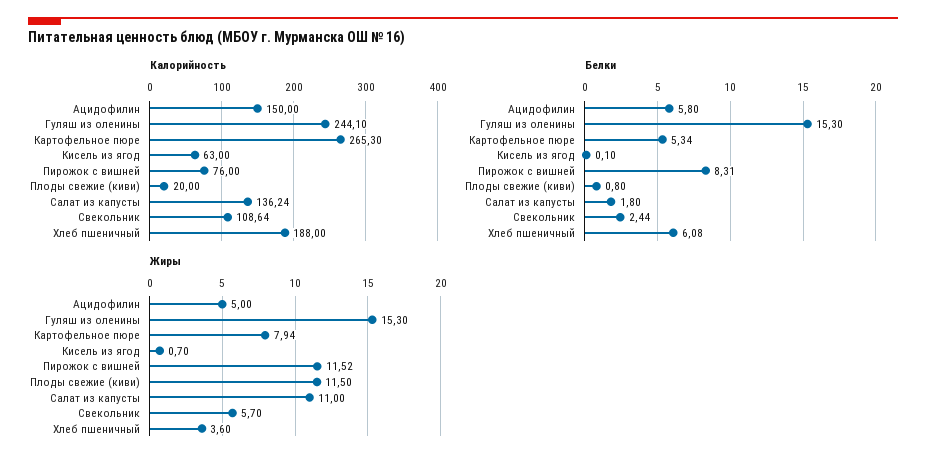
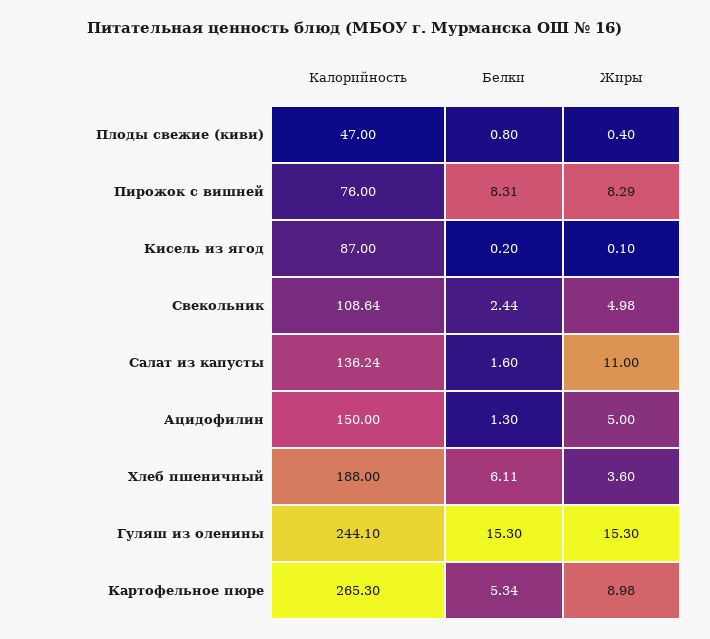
  {
    "Калорийность": {
      "Ацидофилин": 150,
      "Гуляш из оленины": 244.1,
      "Картофельное пюре": 265.3,
-     "Кисель из ягод": 63,
+     "Кисель из ягод": 87,
      "Пирожок с вишней": 76,
-     "Плоды свежие (киви)": 20,
+     "Плоды свежие (киви)": 47,
      "Салат из капусты": 136.24,
      "Свекольник": 108.64,
      "Хлеб пшеничный": 188
    },
    "Белки": {
-     "Ацидофилин": 5.8,
+     "Ацидофилин": 1.3,
      "Гуляш из оленины": 15.3,
      "Картофельное пюре": 5.34,
-     "Кисель из ягод": 0.1,
+     "Кисель из ягод": 0.2,
      "Пирожок с вишней": 8.31,
      "Плоды свежие (киви)": 0.8,
-     "Салат из капусты": 1.8,
+     "Салат из капусты": 1.6,
      "Свекольник": 2.44,
-     "Хлеб пшеничный": 6.08
+     "Хлеб пшеничный": 6.11
    },
    "Жиры": {
      "Ацидофилин": 5,
      "Гуляш из оленины": 15.3,
-     "Картофельное пюре": 7.94,
+     "Картофельное пюре": 8.98,
-     "Кисель из ягод": 0.7,
+     "Кисель из ягод": 0.1,
-     "Пирожок с вишней": 11.52,
+     "Пирожок с вишней": 8.29,
-     "Плоды свежие (киви)": 11.5,
+     "Плоды свежие (киви)": 0.4,
      "Салат из капусты": 11,
-     "Свекольник": 5.7,
+     "Свекольник": 4.98,
      "Хлеб пшеничный": 3.6
    }
  }

